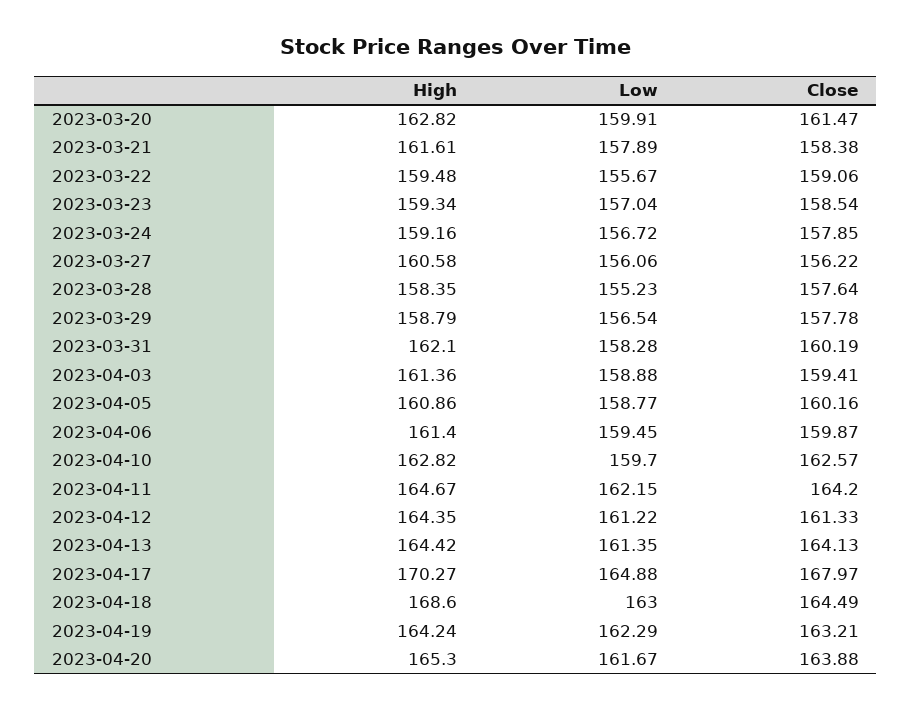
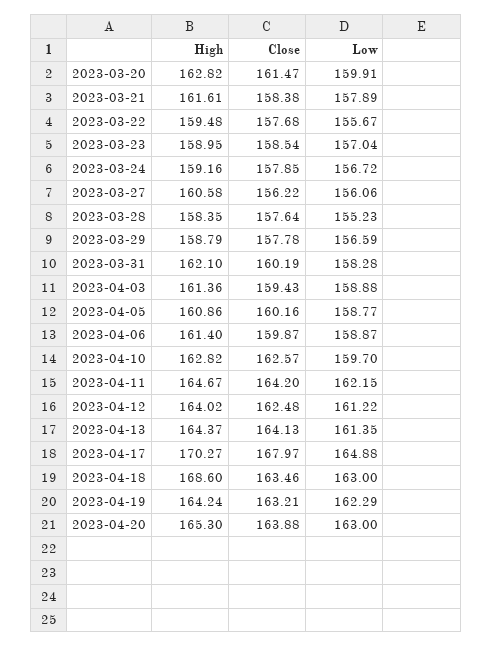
  {
    "High": {
      "2023-03-20": 162.82,
      "2023-03-21": 161.61,
      "2023-03-22": 159.48,
-     "2023-03-23": 159.34,
+     "2023-03-23": 158.95,
      "2023-03-24": 159.16,
      "2023-03-27": 160.58,
      "2023-03-28": 158.35,
      "2023-03-29": 158.79,
      "2023-03-31": 162.1,
      "2023-04-03": 161.36,
      "2023-04-05": 160.86,
      "2023-04-06": 161.4,
      "2023-04-10": 162.82,
      "2023-04-11": 164.67,
-     "2023-04-12": 164.35,
+     "2023-04-12": 164.02,
-     "2023-04-13": 164.42,
+     "2023-04-13": 164.37,
      "2023-04-17": 170.27,
      "2023-04-18": 168.6,
      "2023-04-19": 164.24,
      "2023-04-20": 165.3
    },
    "Low": {
      "2023-03-20": 159.91,
      "2023-03-21": 157.89,
      "2023-03-22": 155.67,
      "2023-03-23": 157.04,
      "2023-03-24": 156.72,
      "2023-03-27": 156.06,
      "2023-03-28": 155.23,
-     "2023-03-29": 156.54,
+     "2023-03-29": 156.59,
      "2023-03-31": 158.28,
      "2023-04-03": 158.88,
      "2023-04-05": 158.77,
-     "2023-04-06": 159.45,
+     "2023-04-06": 158.87,
      "2023-04-10": 159.7,
      "2023-04-11": 162.15,
      "2023-04-12": 161.22,
      "2023-04-13": 161.35,
      "2023-04-17": 164.88,
      "2023-04-18": 163,
      "2023-04-19": 162.29,
-     "2023-04-20": 161.67
+     "2023-04-20": 163
    },
    "Close": {
      "2023-03-20": 161.47,
      "2023-03-21": 158.38,
-     "2023-03-22": 159.06,
+     "2023-03-22": 157.68,
      "2023-03-23": 158.54,
      "2023-03-24": 157.85,
      "2023-03-27": 156.22,
      "2023-03-28": 157.64,
      "2023-03-29": 157.78,
      "2023-03-31": 160.19,
-     "2023-04-03": 159.41,
+     "2023-04-03": 159.43,
      "2023-04-05": 160.16,
      "2023-04-06": 159.87,
      "2023-04-10": 162.57,
      "2023-04-11": 164.2,
-     "2023-04-12": 161.33,
+     "2023-04-12": 162.48,
      "2023-04-13": 164.13,
      "2023-04-17": 167.97,
-     "2023-04-18": 164.49,
+     "2023-04-18": 163.46,
      "2023-04-19": 163.21,
      "2023-04-20": 163.88
    }
  }

